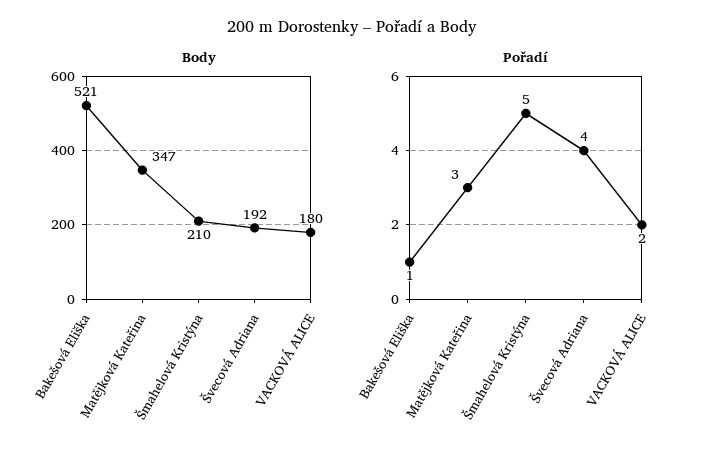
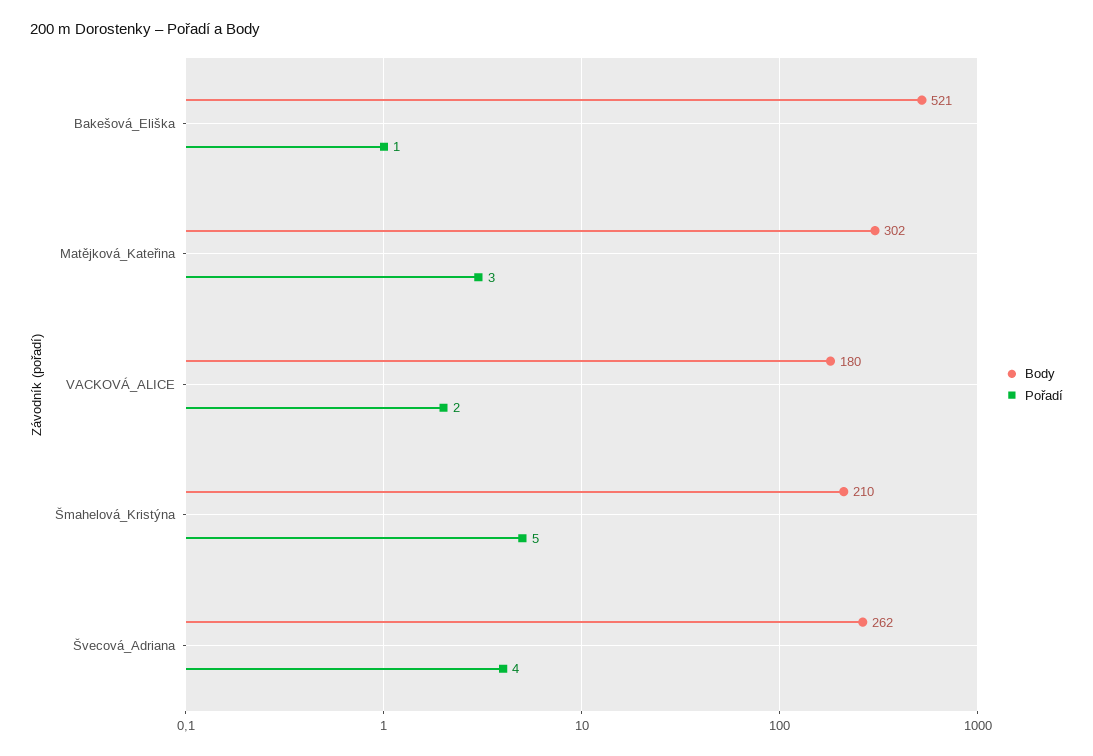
  {
    "Body": {
      "Bakešová Eliška": 521,
-     "Matějková Kateřina": 347,
+     "Matějková Kateřina": 302,
      "Šmahelová Kristýna": 210,
-     "Švecová Adriana": 192,
+     "Švecová Adriana": 262,
      "VACKOVÁ ALICE": 180
    },
    "Pořadí": {
      "Bakešová Eliška": 1,
      "Matějková Kateřina": 3,
      "Šmahelová Kristýna": 5,
      "Švecová Adriana": 4,
      "VACKOVÁ ALICE": 2
    }
  }

